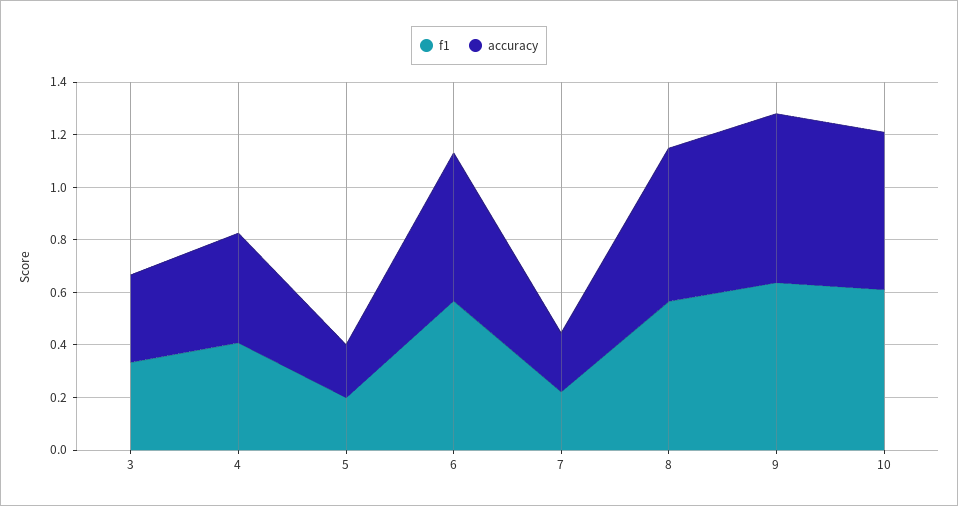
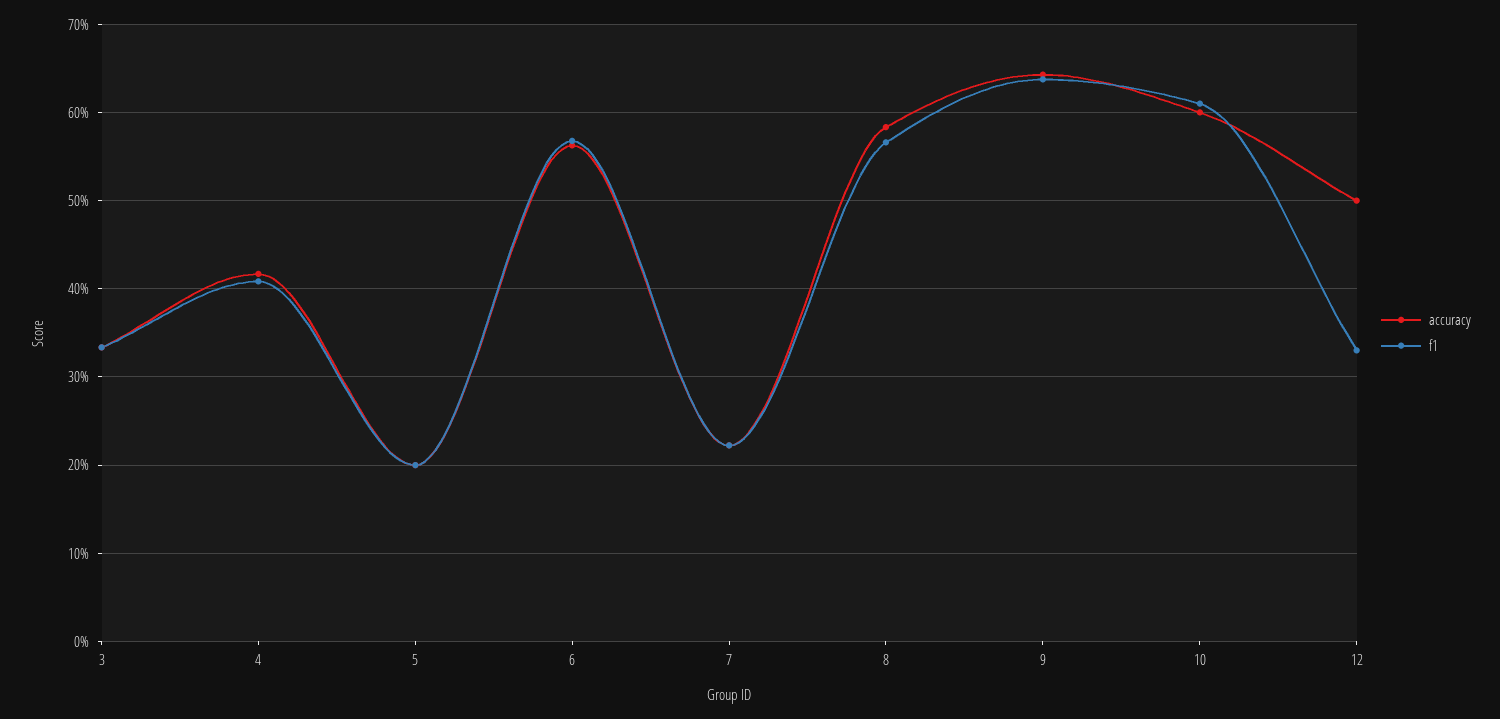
  {
    "f1": {
      "3": 0.33,
      "4": 0.41,
      "5": 0.2,
      "6": 0.57,
      "7": 0.22,
      "8": 0.57,
      "9": 0.64,
-     "10": 0.61
+     "10": 0.61,
+     "12": 0.33
    },
    "accuracy": {
      "3": 0.33,
      "4": 0.42,
      "5": 0.2,
      "6": 0.56,
      "7": 0.22,
      "8": 0.58,
      "9": 0.64,
-     "10": 0.6
+     "10": 0.6,
+     "12": 0.5
    }
  }

